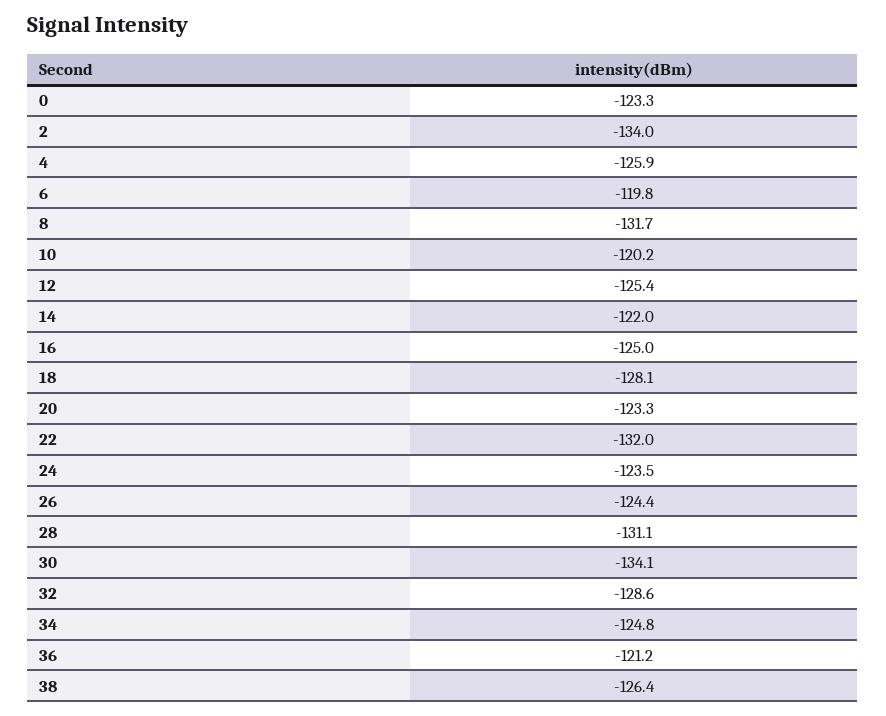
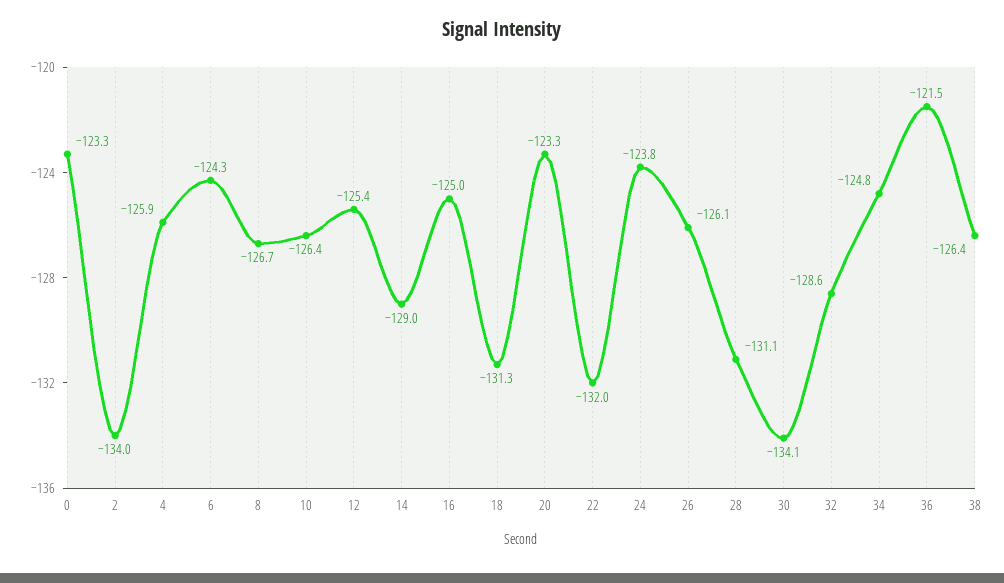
  {
    "0": -123.3,
    "2": -134,
    "4": -125.9,
-   "6": -119.8,
+   "6": -124.3,
-   "8": -131.7,
+   "8": -126.7,
-   "10": -120.2,
+   "10": -126.4,
    "12": -125.4,
-   "14": -122,
+   "14": -129,
    "16": -125,
-   "18": -128.1,
+   "18": -131.3,
    "20": -123.3,
    "22": -132,
-   "24": -123.5,
+   "24": -123.8,
-   "26": -124.4,
+   "26": -126.1,
    "28": -131.1,
    "30": -134.1,
    "32": -128.6,
    "34": -124.8,
-   "36": -121.2,
+   "36": -121.5,
    "38": -126.4
  }

